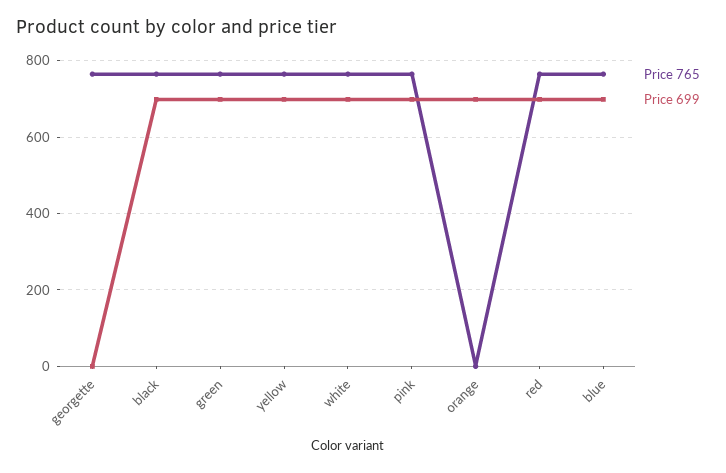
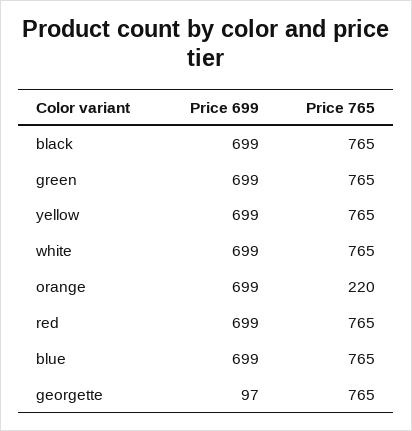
  {
    "Price 765": {
      "georgette": 765,
      "black": 765,
      "green": 765,
      "yellow": 765,
      "white": 765,
-     "pink": 760,
-     "orange": 0,
+     "orange": 220,
      "red": 765,
      "blue": 765
    },
    "Price 699": {
-     "georgette": 0,
+     "georgette": 97,
      "black": 699,
      "green": 699,
      "yellow": 699,
      "white": 699,
-     "pink": 700,
      "orange": 699,
      "red": 699,
      "blue": 699
    }
  }

